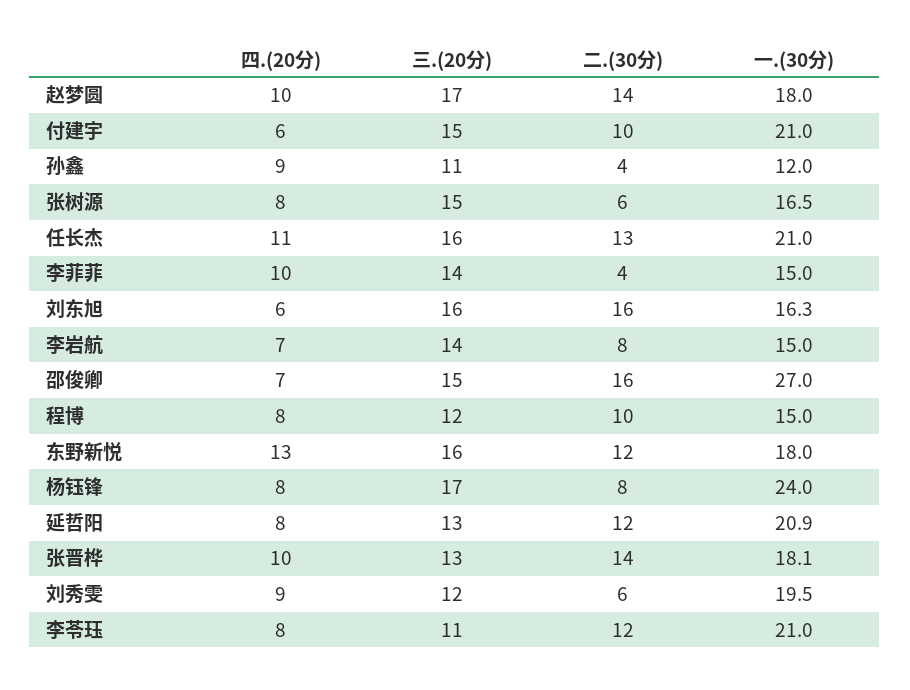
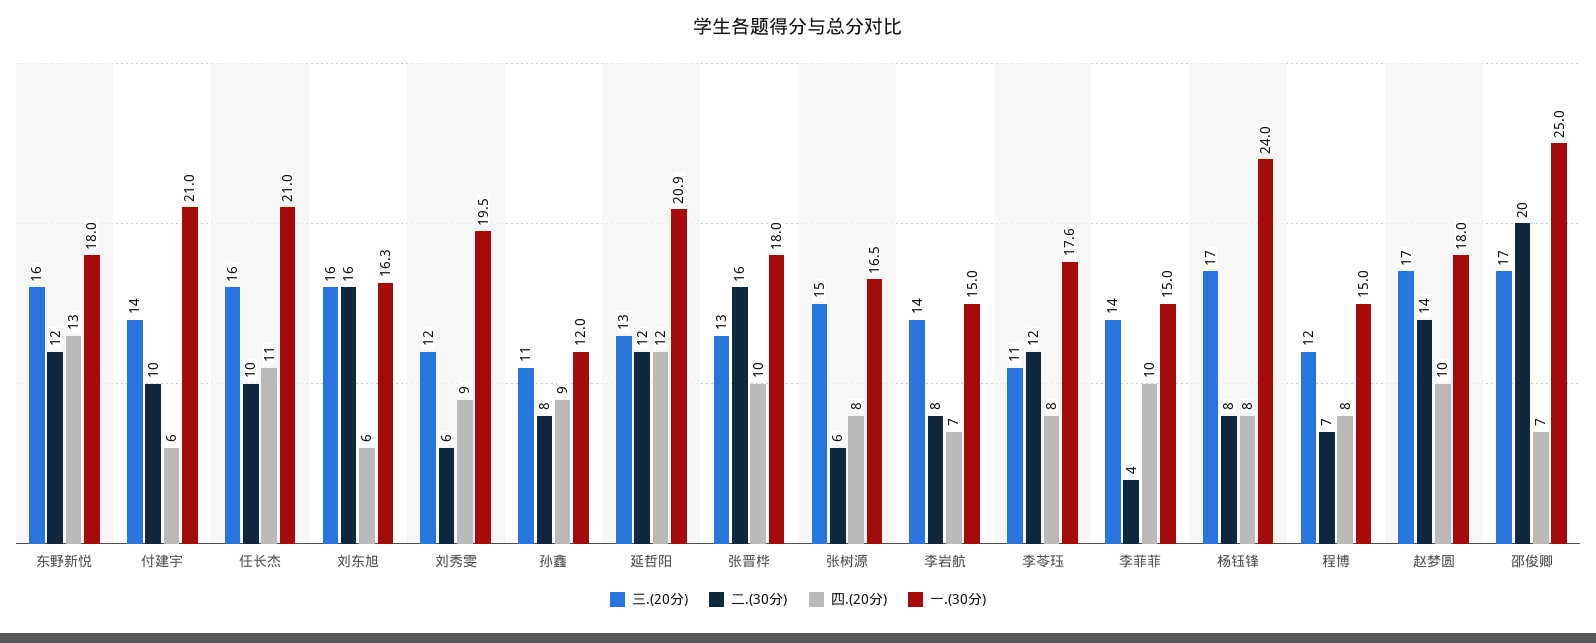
  {
    "四.(20分)": {
      "赵梦圆": 10,
      "付建宇": 6,
      "孙鑫": 9,
      "张树源": 8,
      "任长杰": 11,
      "李菲菲": 10,
      "刘东旭": 6,
      "李岩航": 7,
      "邵俊卿": 7,
      "程博": 8,
      "东野新悦": 13,
      "杨钰锋": 8,
-     "延哲阳": 8,
+     "延哲阳": 12,
      "张晋桦": 10,
      "刘秀雯": 9,
      "李苓珏": 8
    },
    "三.(20分)": {
      "赵梦圆": 17,
-     "付建宇": 15,
+     "付建宇": 14,
      "孙鑫": 11,
      "张树源": 15,
      "任长杰": 16,
      "李菲菲": 14,
      "刘东旭": 16,
      "李岩航": 14,
-     "邵俊卿": 15,
+     "邵俊卿": 17,
      "程博": 12,
      "东野新悦": 16,
      "杨钰锋": 17,
      "延哲阳": 13,
      "张晋桦": 13,
      "刘秀雯": 12,
      "李苓珏": 11
    },
    "二.(30分)": {
      "赵梦圆": 14,
      "付建宇": 10,
-     "孙鑫": 4,
+     "孙鑫": 8,
      "张树源": 6,
-     "任长杰": 13,
+     "任长杰": 10,
      "李菲菲": 4,
      "刘东旭": 16,
      "李岩航": 8,
-     "邵俊卿": 16,
+     "邵俊卿": 20,
-     "程博": 10,
+     "程博": 7,
      "东野新悦": 12,
      "杨钰锋": 8,
      "延哲阳": 12,
-     "张晋桦": 14,
+     "张晋桦": 16,
      "刘秀雯": 6,
      "李苓珏": 12
    },
    "一.(30分)": {
      "赵梦圆": 18,
      "付建宇": 21,
      "孙鑫": 12,
      "张树源": 16.5,
      "任长杰": 21,
      "李菲菲": 15,
      "刘东旭": 16.3,
      "李岩航": 15,
-     "邵俊卿": 27,
+     "邵俊卿": 25,
      "程博": 15,
      "东野新悦": 18,
      "杨钰锋": 24,
      "延哲阳": 20.9,
-     "张晋桦": 18.1,
+     "张晋桦": 18,
      "刘秀雯": 19.5,
-     "李苓珏": 21
+     "李苓珏": 17.6
    }
  }

